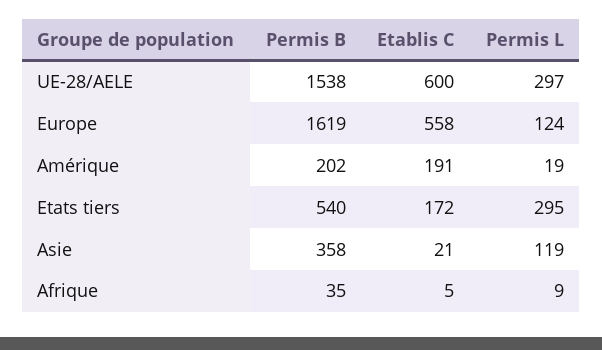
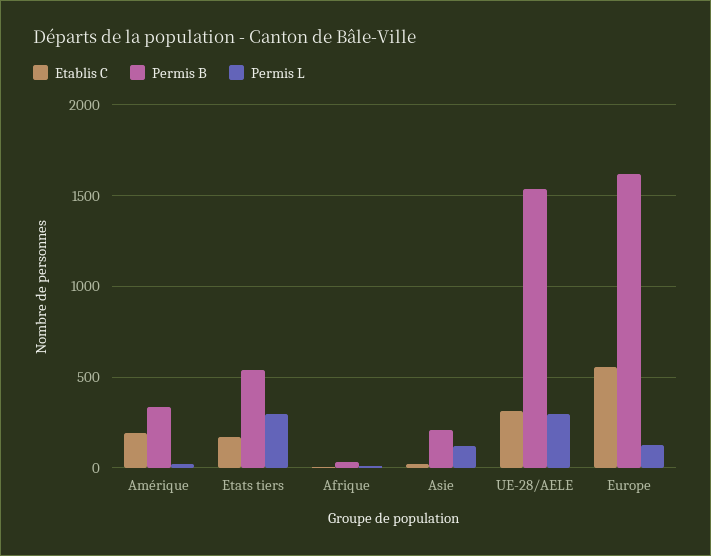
  {
    "Permis B": {
      "UE-28/AELE": 1538,
      "Europe": 1619,
-     "Amérique": 202,
+     "Amérique": 350,
      "Etats tiers": 540,
-     "Asie": 358,
+     "Asie": 200,
      "Afrique": 35
    },
    "Etablis C": {
-     "UE-28/AELE": 600,
+     "UE-28/AELE": 300,
      "Europe": 558,
      "Amérique": 191,
      "Etats tiers": 172,
      "Asie": 21,
      "Afrique": 5
    },
    "Permis L": {
      "UE-28/AELE": 297,
      "Europe": 124,
      "Amérique": 19,
      "Etats tiers": 295,
      "Asie": 119,
      "Afrique": 9
    }
  }

